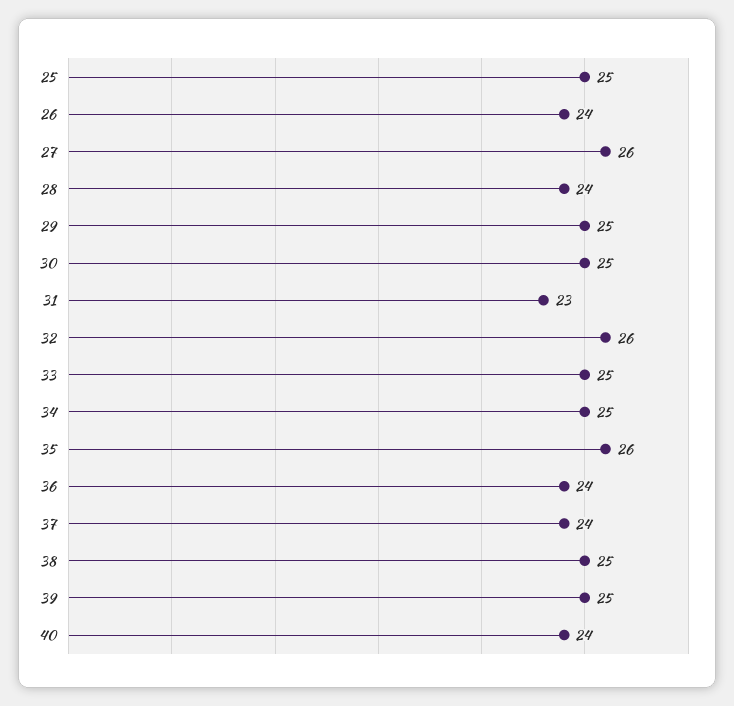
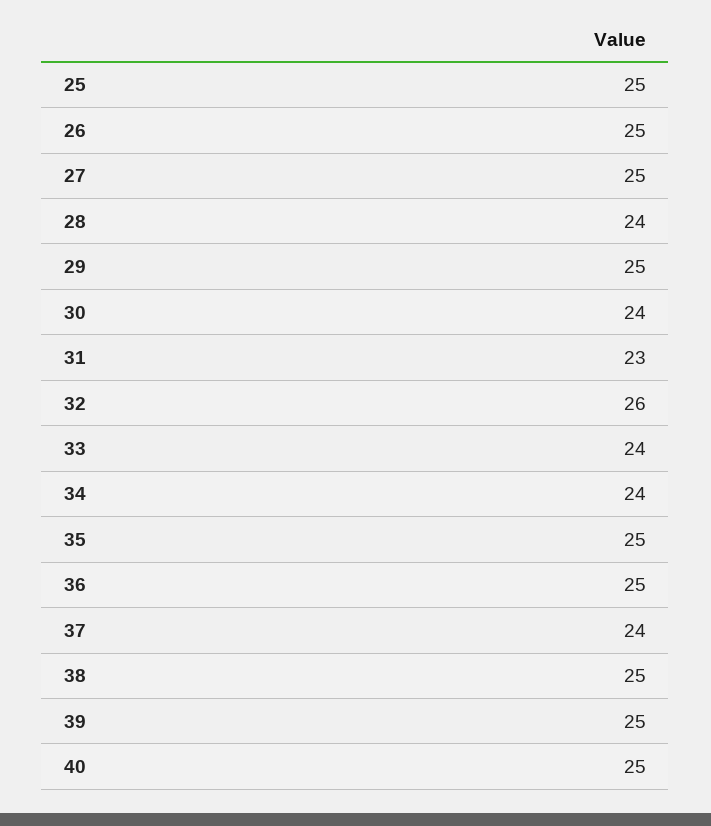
  {
    "25": 25,
-   "26": 24,
+   "26": 25,
-   "27": 26,
+   "27": 25,
    "28": 24,
    "29": 25,
-   "30": 25,
+   "30": 24,
    "31": 23,
    "32": 26,
-   "33": 25,
+   "33": 24,
-   "34": 25,
+   "34": 24,
-   "35": 26,
+   "35": 25,
-   "36": 24,
+   "36": 25,
    "37": 24,
    "38": 25,
    "39": 25,
-   "40": 24
+   "40": 25
  }

